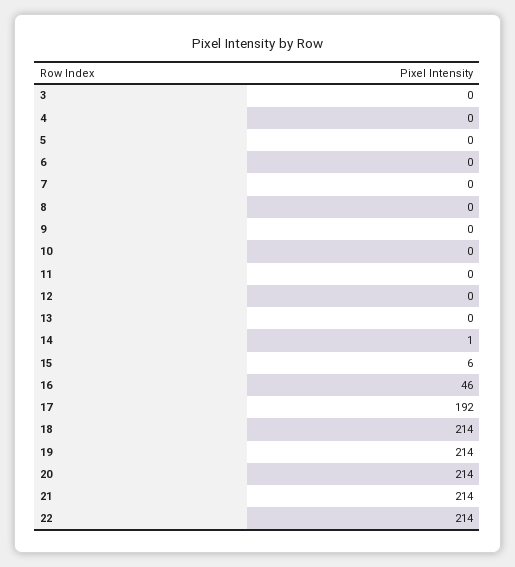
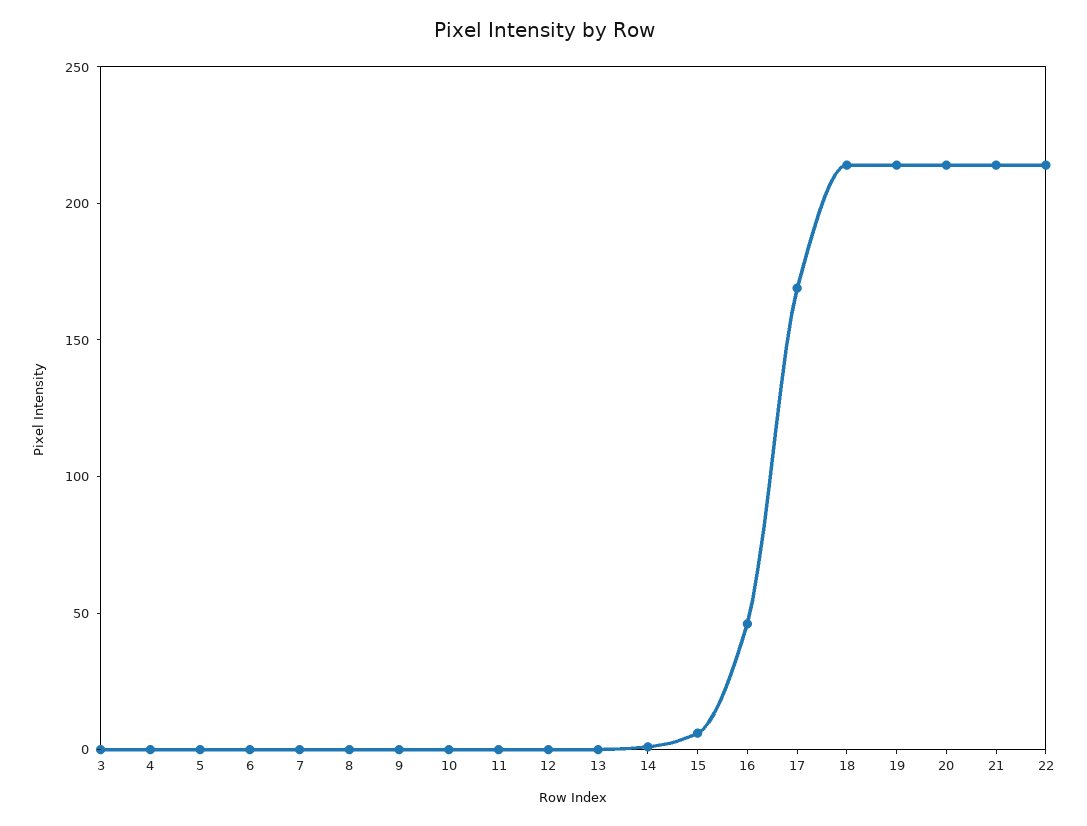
  {
    "3": 0,
    "4": 0,
    "5": 0,
    "6": 0,
    "7": 0,
    "8": 0,
    "9": 0,
    "10": 0,
    "11": 0,
    "12": 0,
    "13": 0,
    "14": 1,
    "15": 6,
    "16": 46,
-   "17": 192,
+   "17": 170,
    "18": 214,
    "19": 214,
    "20": 214,
    "21": 214,
    "22": 214
  }

